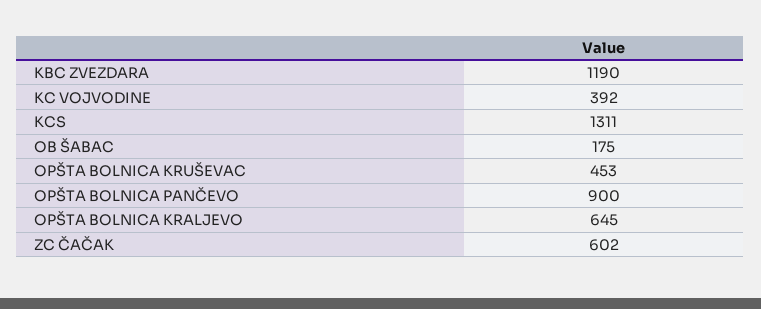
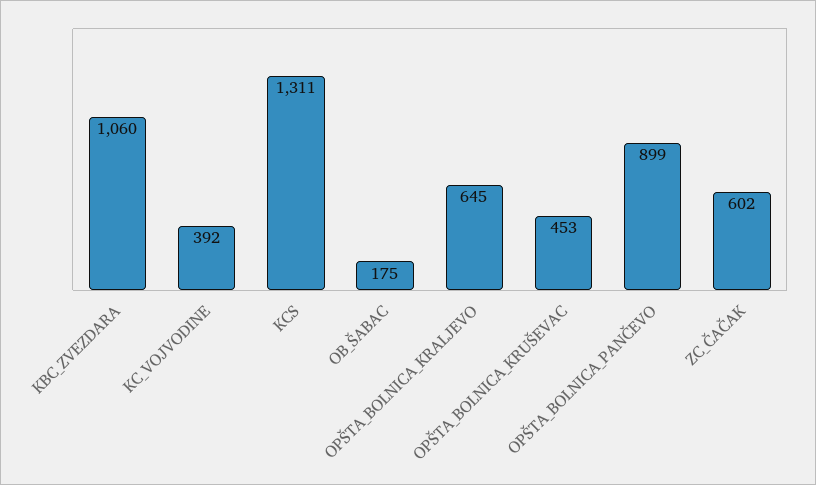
  {
-   "KBC ZVEZDARA": 1190,
+   "KBC ZVEZDARA": 1060,
    "KC VOJVODINE": 392,
    "KCS": 1311,
    "OB ŠABAC": 175,
    "OPŠTA BOLNICA KRUŠEVAC": 453,
-   "OPŠTA BOLNICA PANČEVO": 900,
+   "OPŠTA BOLNICA PANČEVO": 899,
    "OPŠTA BOLNICA KRALJEVO": 645,
    "ZC ČAČAK": 602
  }

